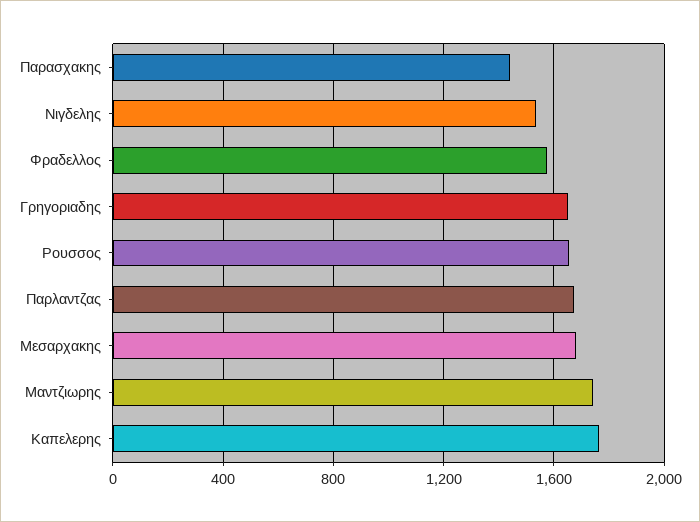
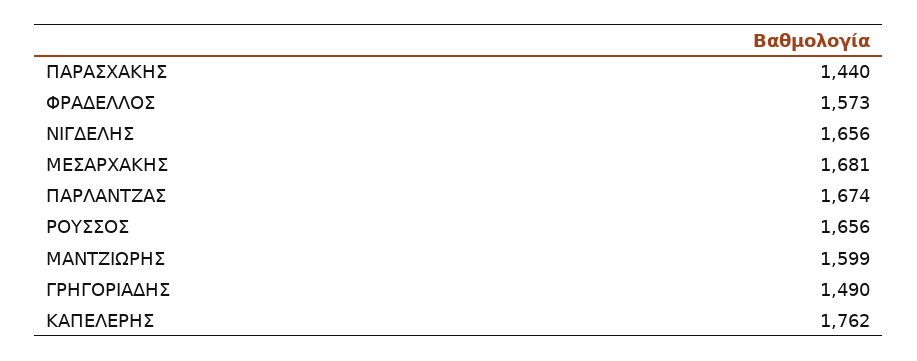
  {
    "Παρασχακης": 1440,
-   "Νιγδελης": 1550,
+   "Νιγδελης": 1656,
    "Φραδελλος": 1573,
-   "Γρηγοριαδης": 1650,
+   "Γρηγοριαδης": 1490,
    "Ρουσσος": 1656,
    "Παρλαντζας": 1674,
    "Μεσαρχακης": 1681,
-   "Μαντζιωρης": 1750,
+   "Μαντζιωρης": 1599,
    "Καπελερης": 1762
  }

